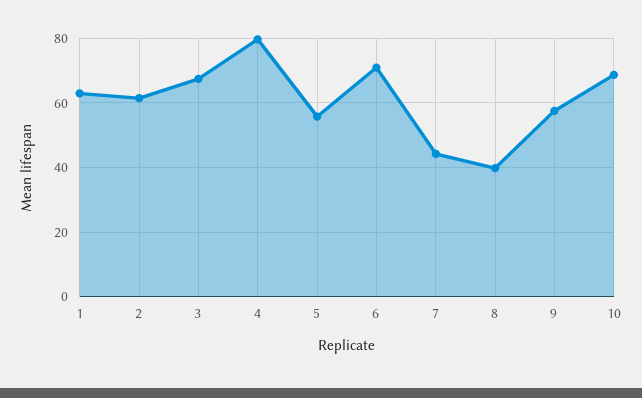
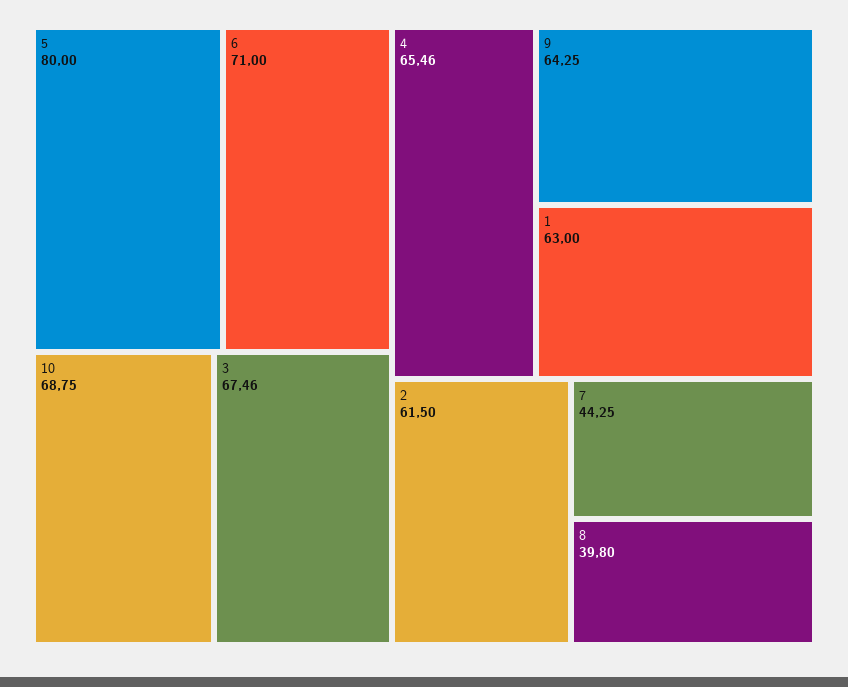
  {
    "1": 63,
    "2": 61.5,
    "3": 67.46,
-   "4": 80,
+   "4": 65.46,
-   "5": 56,
+   "5": 80,
    "6": 71,
    "7": 44.25,
    "8": 39.8,
-   "9": 58,
+   "9": 64.25,
    "10": 68.75
  }

